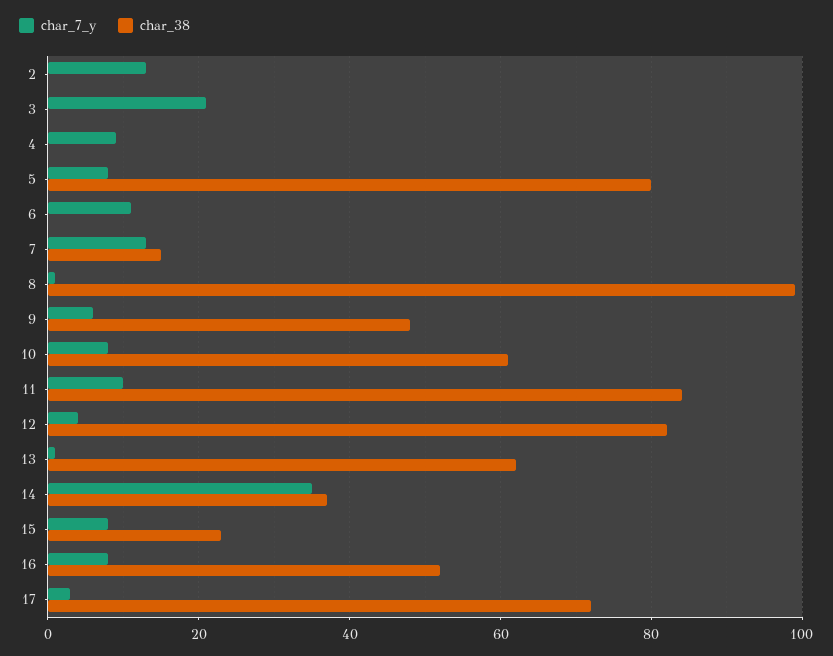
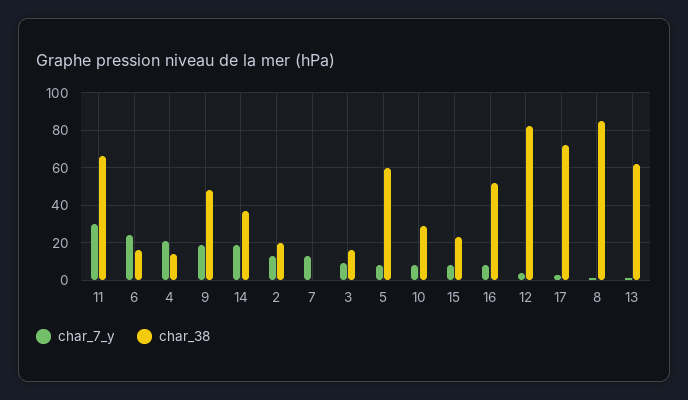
  {
    "char_7_y": {
      "2": 15,
-     "3": 20,
+     "3": 10,
-     "4": 10,
+     "4": 20,
      "5": 10,
-     "6": 10,
+     "6": 25,
      "7": 15,
      "8": 0,
-     "9": 5,
+     "9": 20,
      "10": 10,
-     "11": 10,
+     "11": 30,
      "12": 5,
      "13": 0,
-     "14": 35,
+     "14": 20,
      "15": 10,
      "16": 10,
      "17": 5
    },
    "char_38": {
-     "2": 0,
+     "2": 20,
-     "3": 0,
+     "3": 15,
-     "4": 0,
+     "4": 15,
-     "5": 80,
+     "5": 60,
-     "6": 0,
+     "6": 15,
-     "7": 15,
+     "7": 0,
-     "8": 100,
+     "8": 85,
      "9": 50,
-     "10": 60,
+     "10": 30,
-     "11": 85,
+     "11": 65,
      "12": 80,
      "13": 60,
      "14": 35,
      "15": 25,
      "16": 50,
      "17": 70
    }
  }

